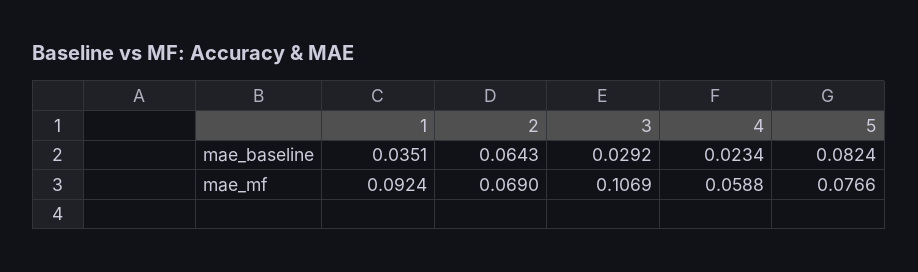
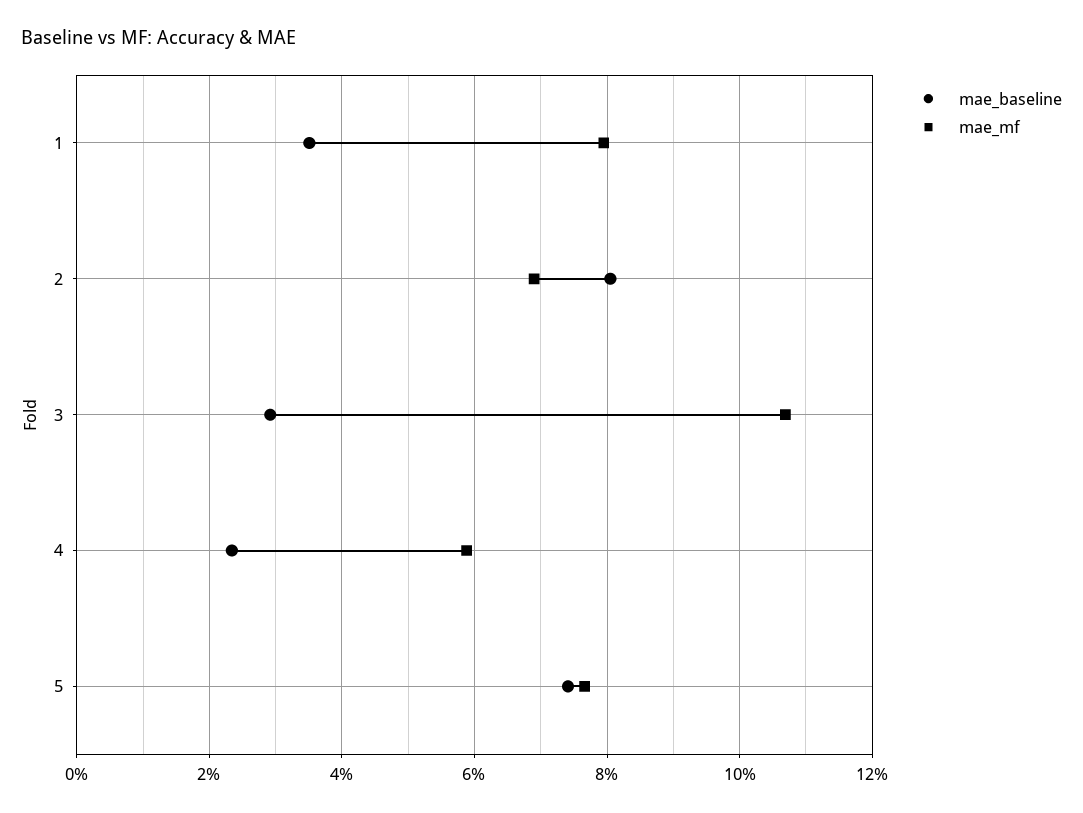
  {
    "mae_baseline": {
      "1": 0.0351,
-     "2": 0.0643,
+     "2": 0.08,
      "3": 0.0292,
      "4": 0.0234,
-     "5": 0.0824
+     "5": 0.074
    },
    "mae_mf": {
-     "1": 0.0924,
+     "1": 0.08,
      "2": 0.069,
      "3": 0.1069,
      "4": 0.0588,
      "5": 0.0766
    }
  }

